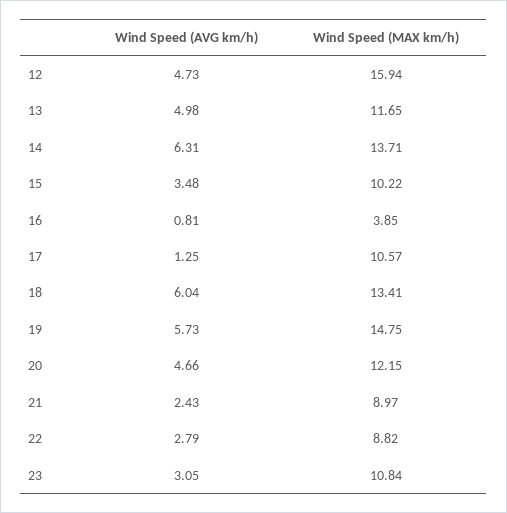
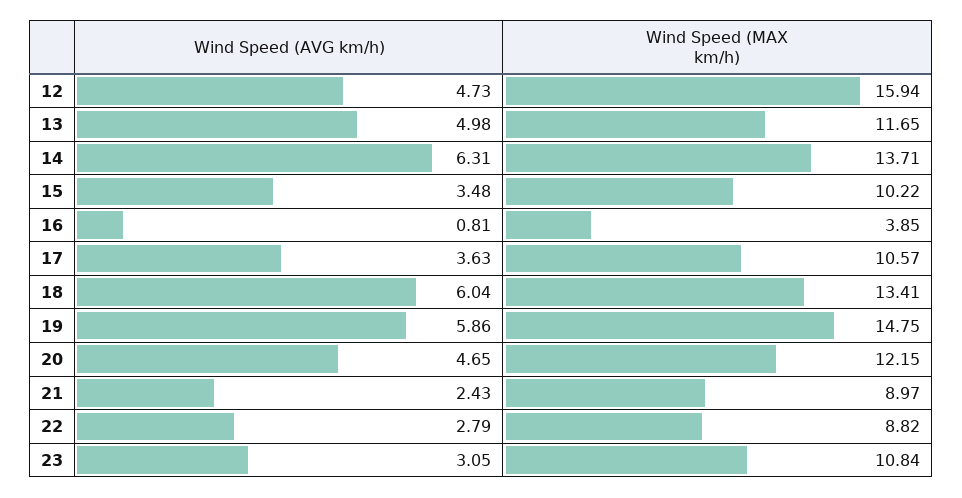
  {
    "Wind Speed (AVG km/h)": {
      "12": 4.73,
      "13": 4.98,
      "14": 6.31,
      "15": 3.48,
      "16": 0.81,
-     "17": 1.25,
+     "17": 3.63,
      "18": 6.04,
-     "19": 5.73,
+     "19": 5.86,
-     "20": 4.66,
+     "20": 4.65,
      "21": 2.43,
      "22": 2.79,
      "23": 3.05
    },
    "Wind Speed (MAX km/h)": {
      "12": 15.94,
      "13": 11.65,
      "14": 13.71,
      "15": 10.22,
      "16": 3.85,
      "17": 10.57,
      "18": 13.41,
      "19": 14.75,
      "20": 12.15,
      "21": 8.97,
      "22": 8.82,
      "23": 10.84
    }
  }

